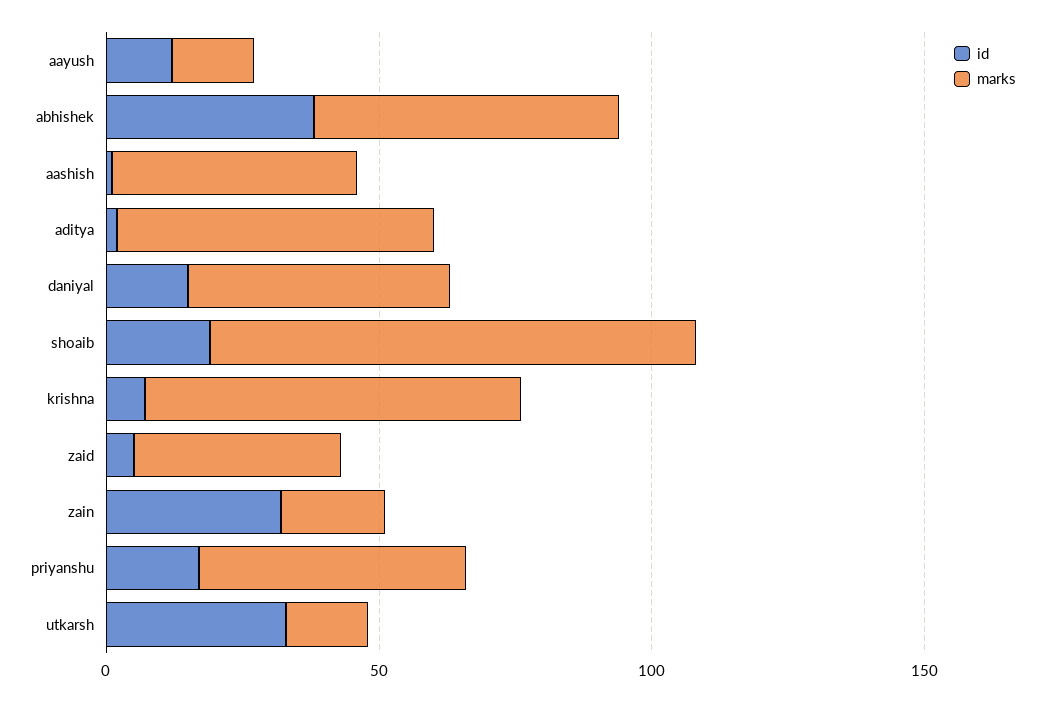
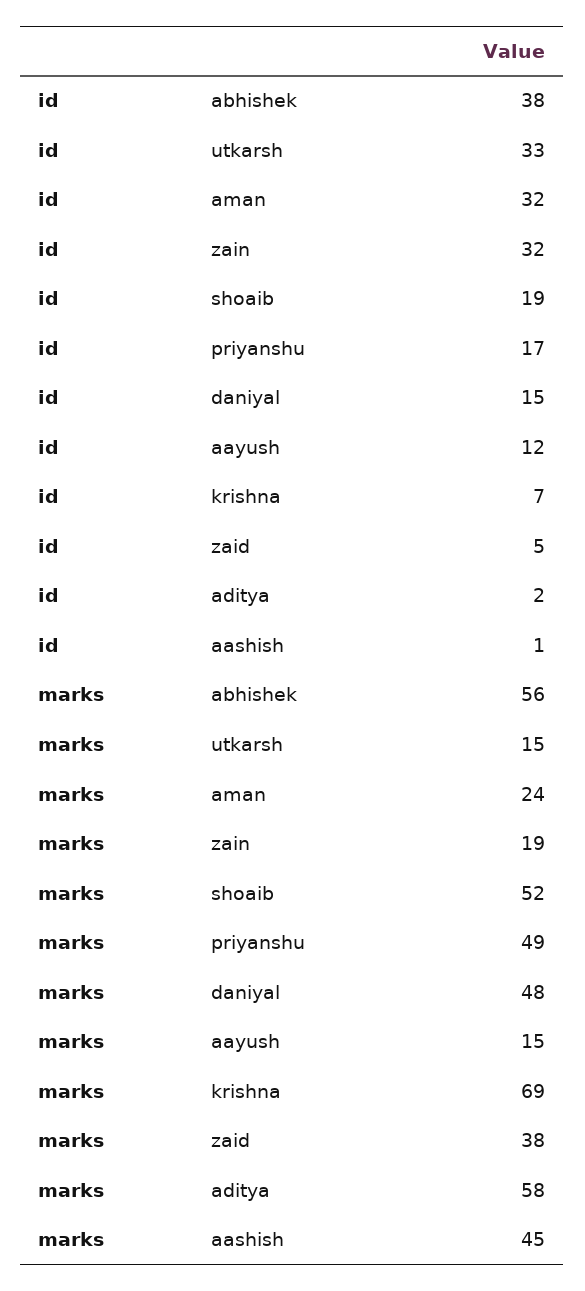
  {
    "id": {
      "aayush": 12,
      "abhishek": 38,
      "aashish": 1,
      "aditya": 2,
      "daniyal": 15,
      "shoaib": 19,
      "krishna": 7,
      "zaid": 5,
      "zain": 32,
      "priyanshu": 17,
-     "utkarsh": 33
+     "utkarsh": 33,
+     "aman": 32
    },
    "marks": {
      "aayush": 15,
      "abhishek": 56,
      "aashish": 45,
      "aditya": 58,
      "daniyal": 48,
-     "shoaib": 90,
+     "shoaib": 52,
      "krishna": 69,
      "zaid": 38,
      "zain": 19,
      "priyanshu": 49,
-     "utkarsh": 15
+     "utkarsh": 15,
+     "aman": 24
    }
  }

